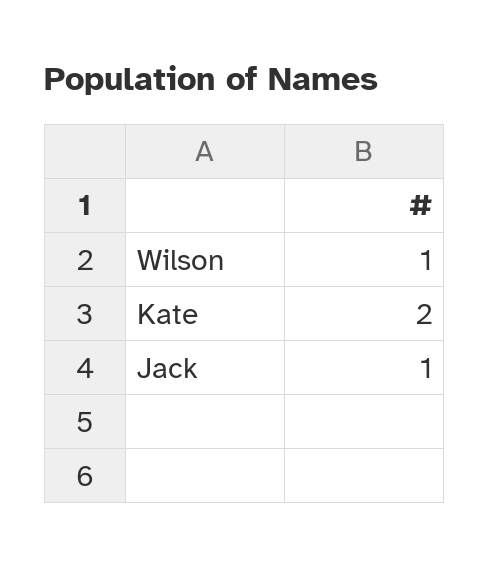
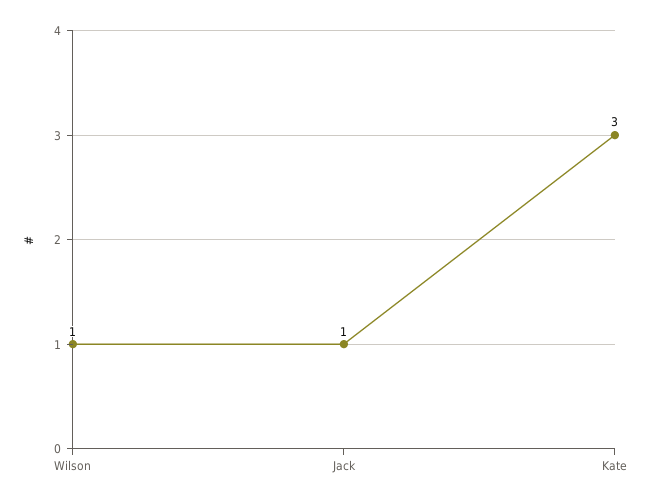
  {
    "Wilson": 1,
-   "Kate": 2,
+   "Kate": 3,
    "Jack": 1
  }

